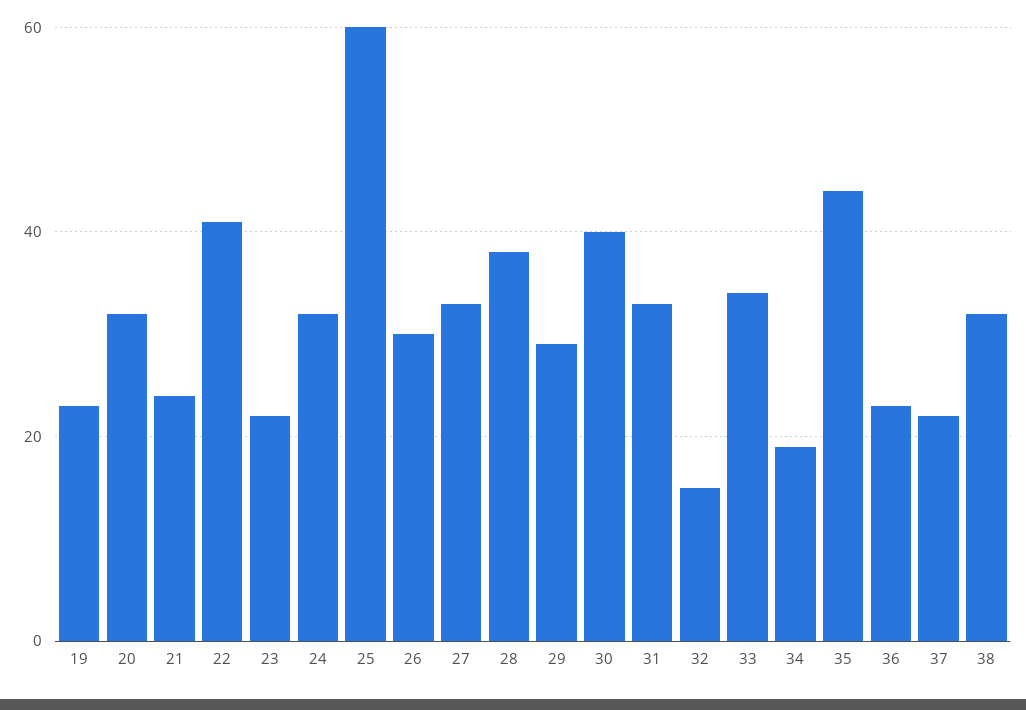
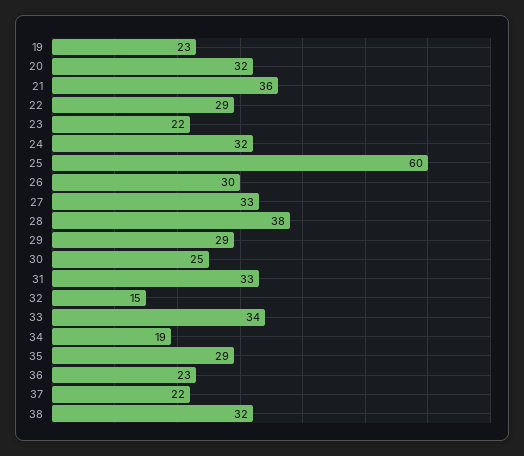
  {
    "19": 23,
    "20": 32,
-   "21": 25,
+   "21": 36,
-   "22": 40,
+   "22": 29,
    "23": 22,
    "24": 32,
    "25": 60,
    "26": 30,
    "27": 33,
    "28": 38,
    "29": 29,
-   "30": 40,
+   "30": 25,
    "31": 33,
    "32": 15,
    "33": 34,
    "34": 19,
-   "35": 45,
+   "35": 29,
    "36": 23,
    "37": 22,
    "38": 32
  }

